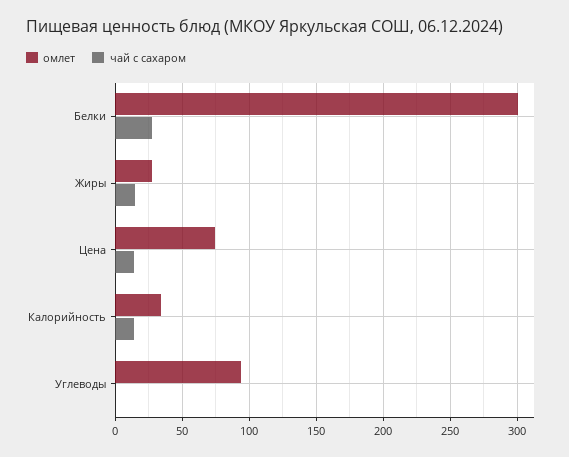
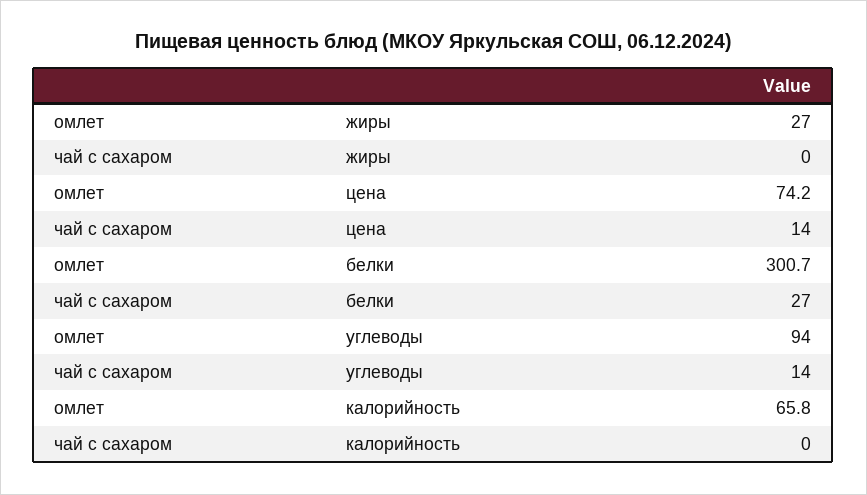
  {
    "омлет": {
      "Белки": 300.7,
      "Жиры": 27,
      "Цена": 74.2,
-     "Калорийность": 35,
+     "Калорийность": 65.8,
      "Углеводы": 94
    },
    "чай с сахаром": {
      "Белки": 27,
-     "Жиры": 15,
+     "Жиры": 0,
      "Цена": 14,
-     "Калорийность": 15,
+     "Калорийность": 0,
-     "Углеводы": 0
+     "Углеводы": 14
    }
  }

